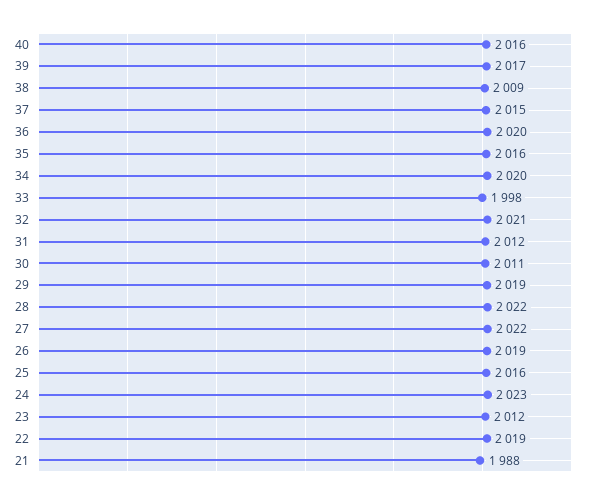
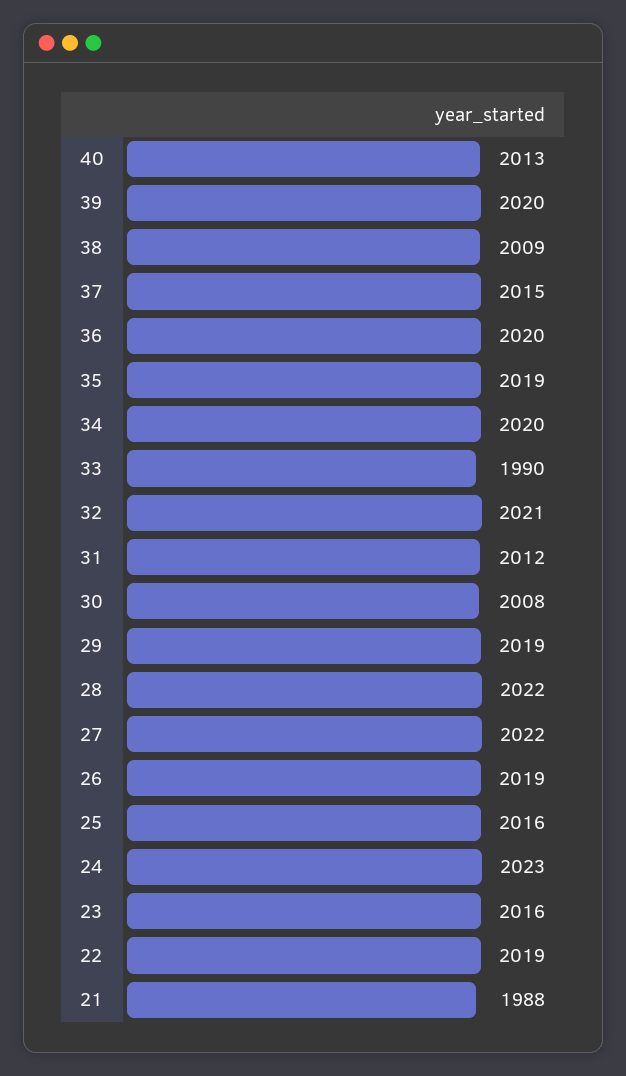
  {
-   "40": 2016,
+   "40": 2013,
-   "39": 2017,
+   "39": 2020,
    "38": 2009,
    "37": 2015,
    "36": 2020,
-   "35": 2016,
+   "35": 2019,
    "34": 2020,
-   "33": 1998,
+   "33": 1990,
    "32": 2021,
    "31": 2012,
-   "30": 2011,
+   "30": 2008,
    "29": 2019,
    "28": 2022,
    "27": 2022,
    "26": 2019,
    "25": 2016,
    "24": 2023,
-   "23": 2012,
+   "23": 2016,
    "22": 2019,
    "21": 1988
  }

